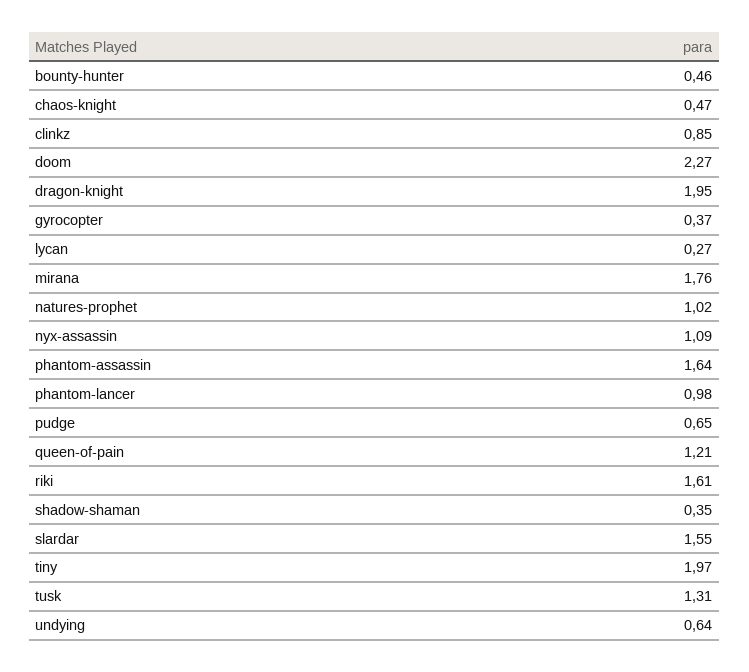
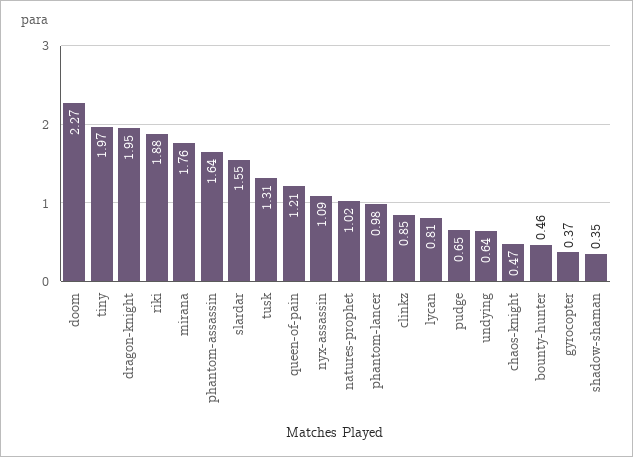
  {
    "bounty-hunter": 0.46,
    "chaos-knight": 0.47,
    "clinkz": 0.85,
    "doom": 2.27,
    "dragon-knight": 1.95,
    "gyrocopter": 0.37,
-   "lycan": 0.27,
+   "lycan": 0.81,
    "mirana": 1.76,
    "natures-prophet": 1.02,
    "nyx-assassin": 1.09,
    "phantom-assassin": 1.64,
    "phantom-lancer": 0.98,
    "pudge": 0.65,
    "queen-of-pain": 1.21,
-   "riki": 1.61,
+   "riki": 1.88,
    "shadow-shaman": 0.35,
    "slardar": 1.55,
    "tiny": 1.97,
    "tusk": 1.31,
    "undying": 0.64
  }

